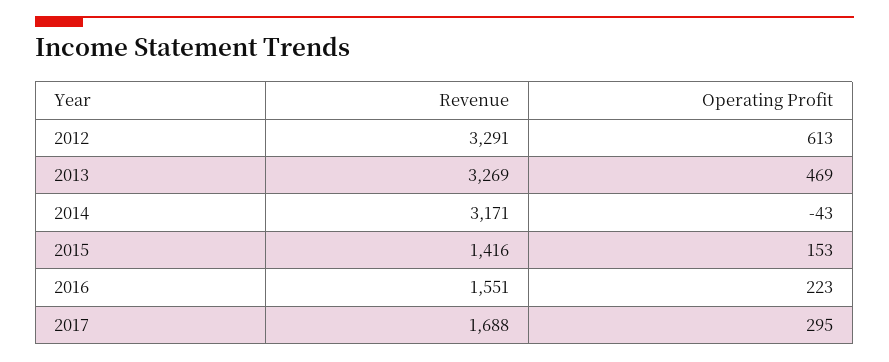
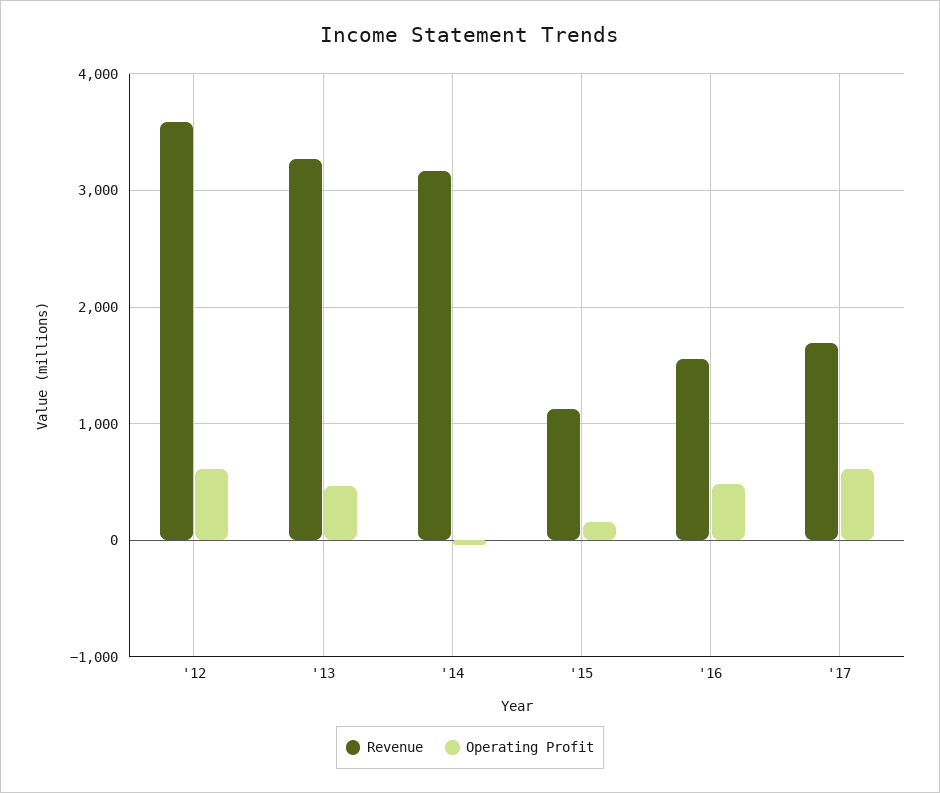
  {
    "Revenue": {
-     "2012": 3291,
+     "2012": 3600,
      "2013": 3269,
      "2014": 3171,
-     "2015": 1416,
+     "2015": 1100,
      "2016": 1551,
      "2017": 1688
    },
    "Operating Profit": {
      "2012": 613,
      "2013": 469,
      "2014": -43,
      "2015": 153,
-     "2016": 223,
+     "2016": 500,
-     "2017": 295
+     "2017": 600
    }
  }

